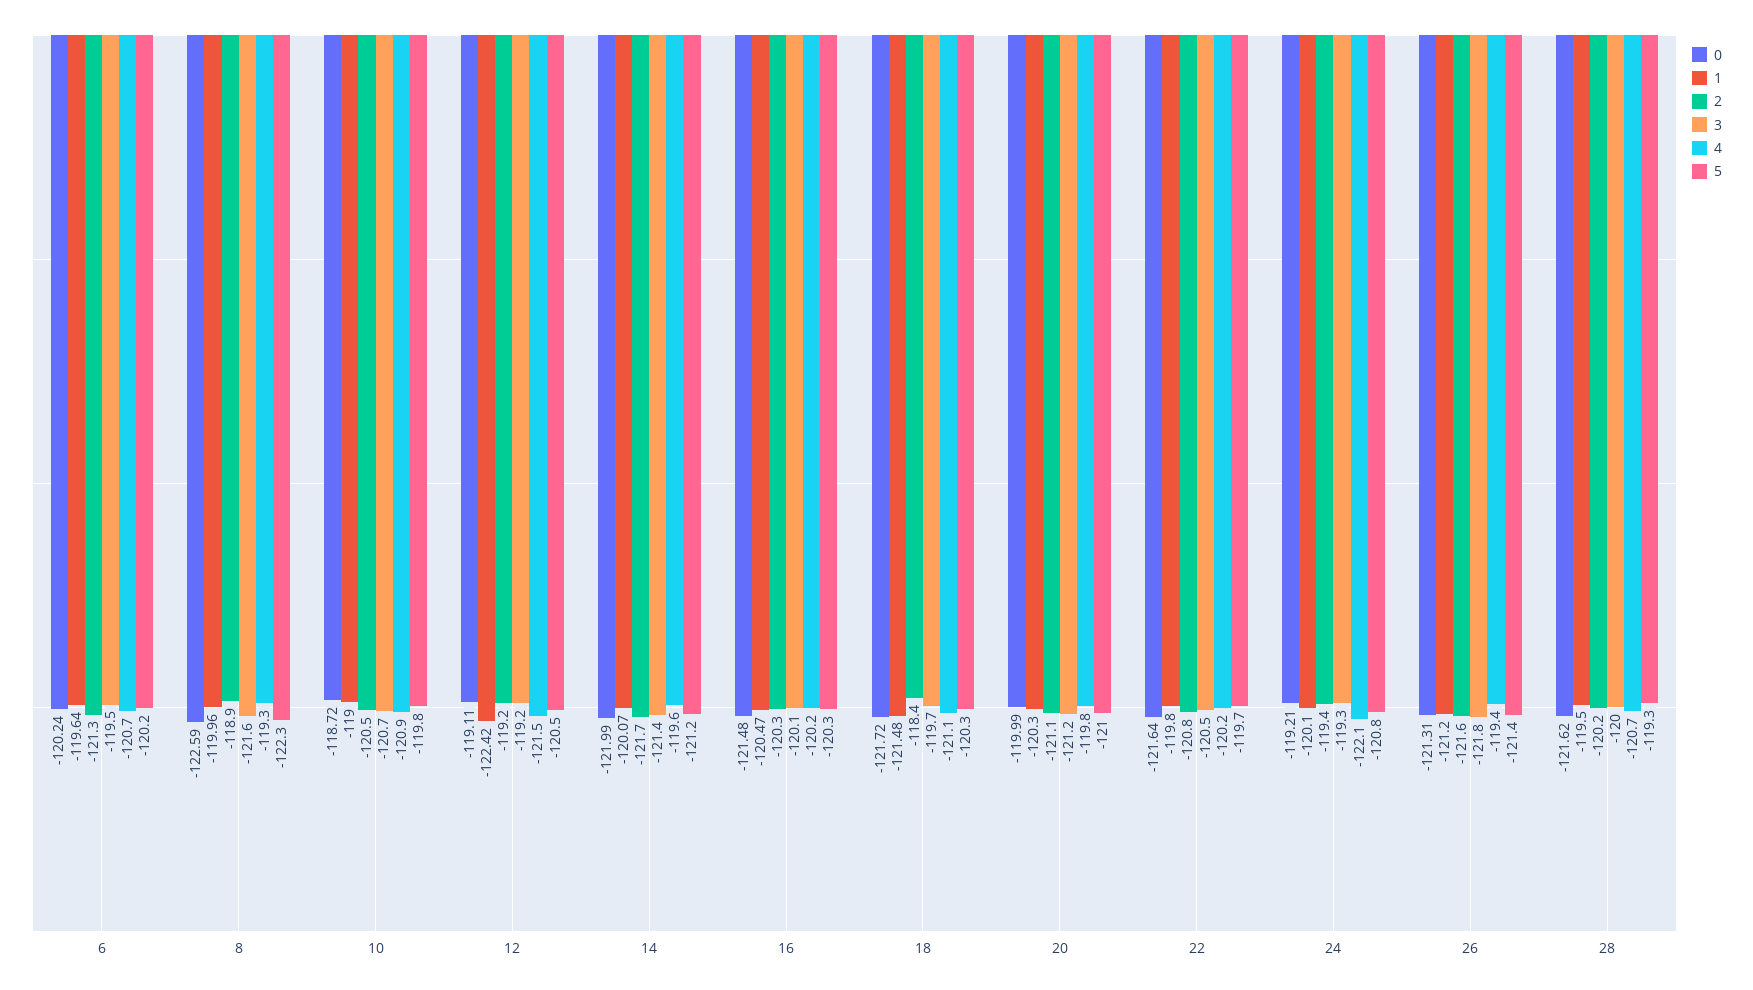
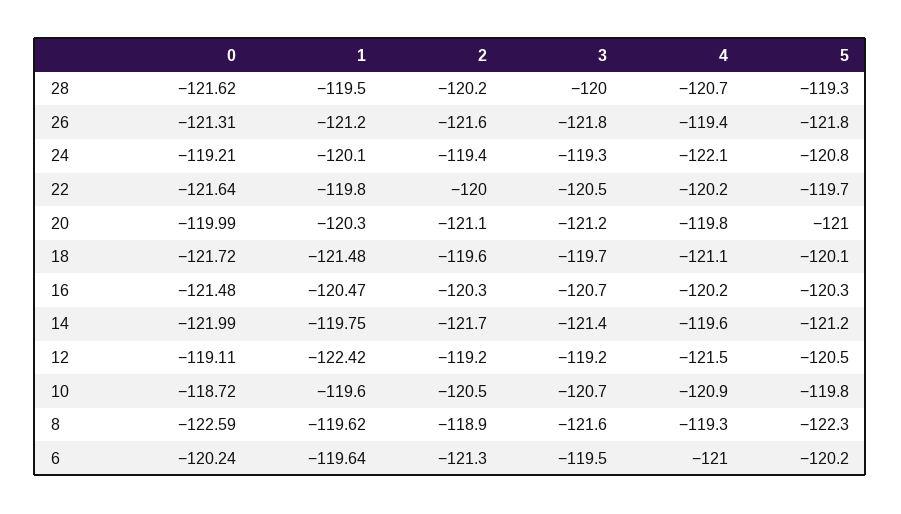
  {
    "0": {
      "6": -120.24,
      "8": -122.59,
      "10": -118.72,
      "12": -119.11,
      "14": -121.99,
      "16": -121.48,
      "18": -121.72,
      "20": -119.99,
      "22": -121.64,
      "24": -119.21,
      "26": -121.31,
      "28": -121.62
    },
    "1": {
      "6": -119.64,
-     "8": -119.96,
+     "8": -119.62,
-     "10": -119,
+     "10": -119.6,
      "12": -122.42,
-     "14": -120.07,
+     "14": -119.75,
      "16": -120.47,
      "18": -121.48,
      "20": -120.3,
      "22": -119.8,
      "24": -120.1,
      "26": -121.2,
      "28": -119.5
    },
    "2": {
      "6": -121.3,
      "8": -118.9,
      "10": -120.5,
      "12": -119.2,
      "14": -121.7,
      "16": -120.3,
-     "18": -118.4,
+     "18": -119.6,
      "20": -121.1,
-     "22": -120.8,
+     "22": -120,
      "24": -119.4,
      "26": -121.6,
      "28": -120.2
    },
    "3": {
      "6": -119.5,
      "8": -121.6,
      "10": -120.7,
      "12": -119.2,
      "14": -121.4,
-     "16": -120.1,
+     "16": -120.7,
      "18": -119.7,
      "20": -121.2,
      "22": -120.5,
      "24": -119.3,
      "26": -121.8,
      "28": -120
    },
    "4": {
-     "6": -120.7,
+     "6": -121,
      "8": -119.3,
      "10": -120.9,
      "12": -121.5,
      "14": -119.6,
      "16": -120.2,
      "18": -121.1,
      "20": -119.8,
      "22": -120.2,
      "24": -122.1,
      "26": -119.4,
      "28": -120.7
    },
    "5": {
      "6": -120.2,
      "8": -122.3,
      "10": -119.8,
      "12": -120.5,
      "14": -121.2,
      "16": -120.3,
-     "18": -120.3,
+     "18": -120.1,
      "20": -121,
      "22": -119.7,
      "24": -120.8,
-     "26": -121.4,
+     "26": -121.8,
      "28": -119.3
    }
  }

